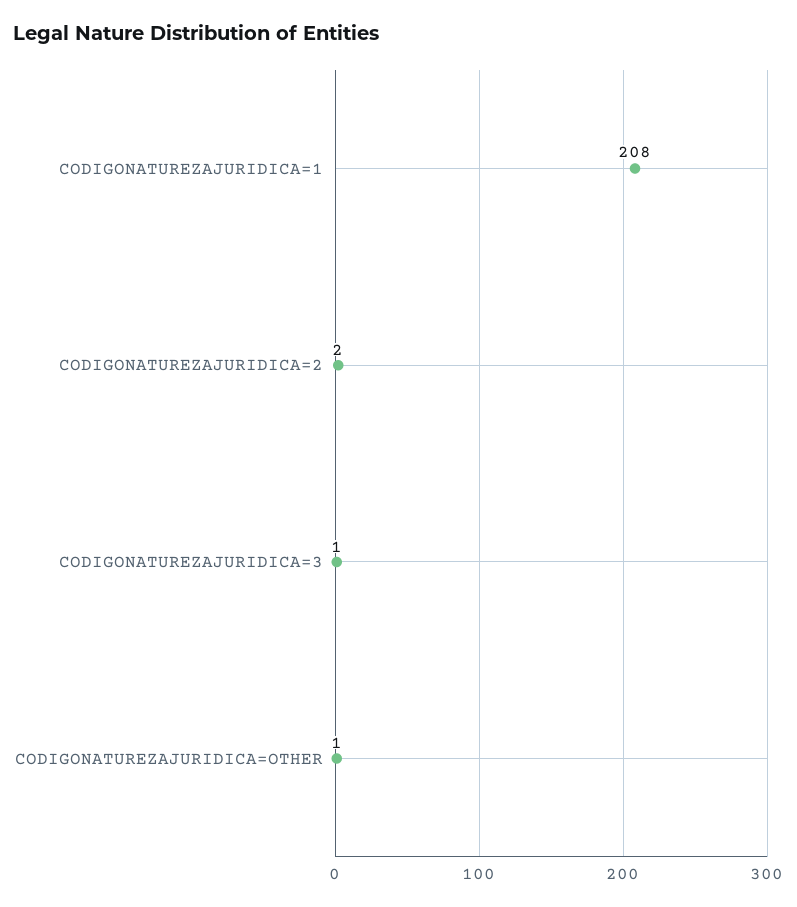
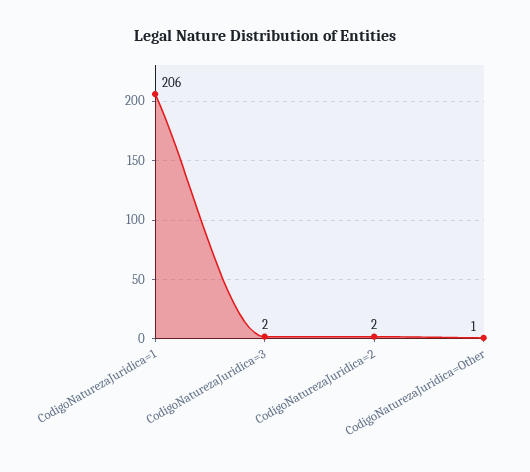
  {
-   "CODIGONATUREZAJURIDICA=1": 208,
+   "CODIGONATUREZAJURIDICA=1": 206,
    "CODIGONATUREZAJURIDICA=2": 2,
-   "CODIGONATUREZAJURIDICA=3": 1,
+   "CODIGONATUREZAJURIDICA=3": 2,
    "CODIGONATUREZAJURIDICA=OTHER": 1
  }

